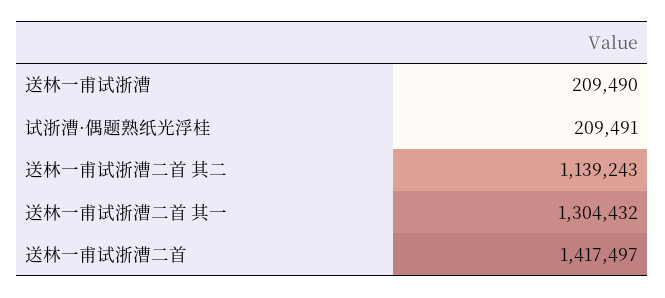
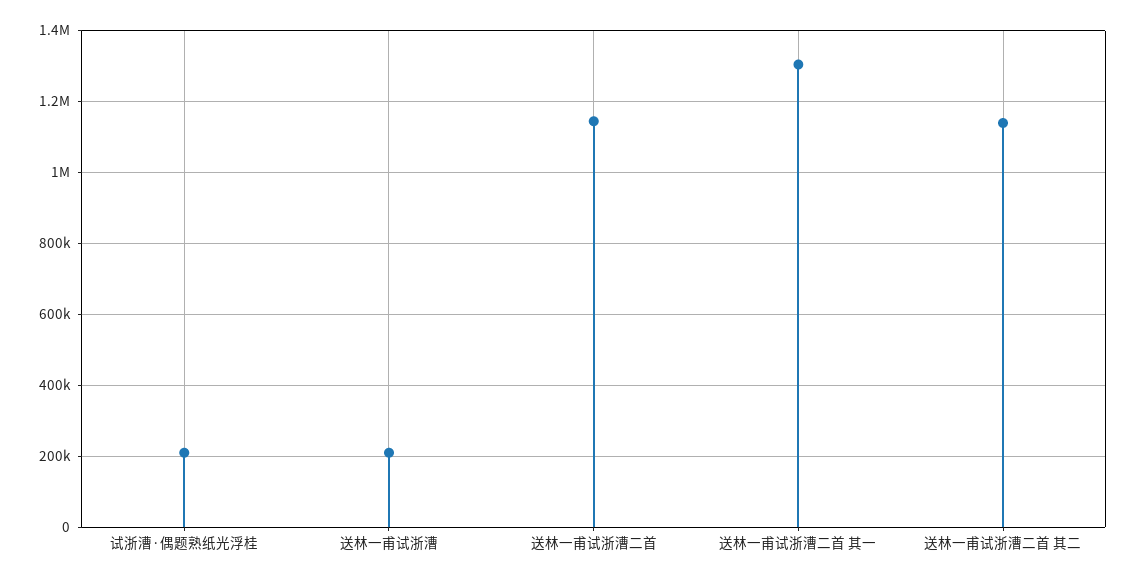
  {
    "送林一甫试浙漕": 209490,
    "试浙漕·偶题熟纸光浮桂": 209491,
    "送林一甫试浙漕二首 其二": 1139243,
    "送林一甫试浙漕二首 其一": 1304432,
-   "送林一甫试浙漕二首": 1417497
+   "送林一甫试浙漕二首": 1140000
  }

